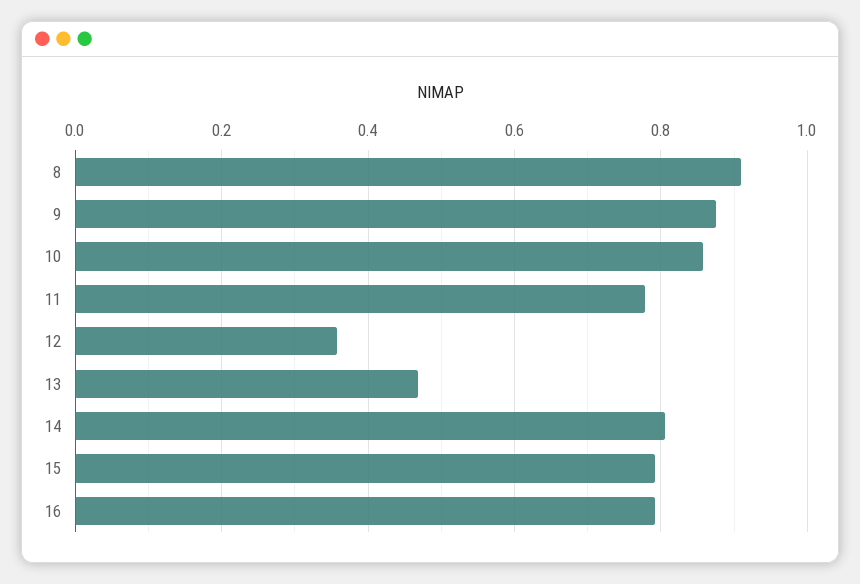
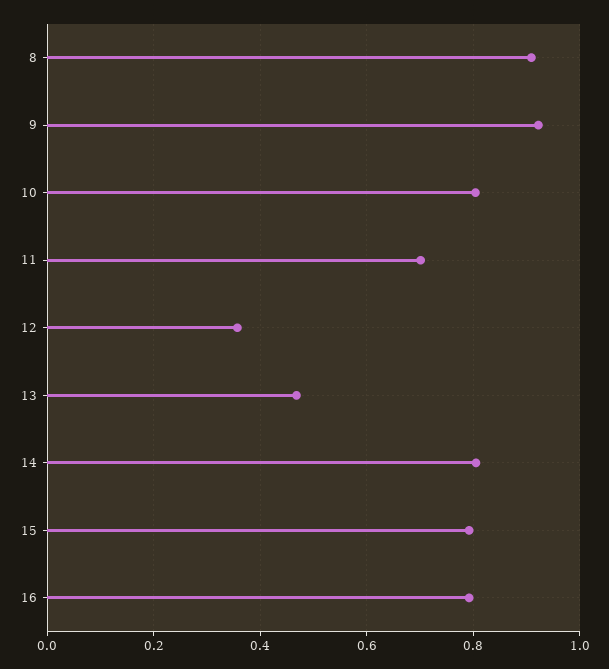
  {
    "8": 0.9,
-   "9": 0.88,
+   "9": 0.92,
-   "10": 0.86,
+   "10": 0.8,
-   "11": 0.78,
+   "11": 0.7,
    "12": 0.36,
    "13": 0.46,
    "14": 0.8,
    "15": 0.8,
    "16": 0.8
  }

